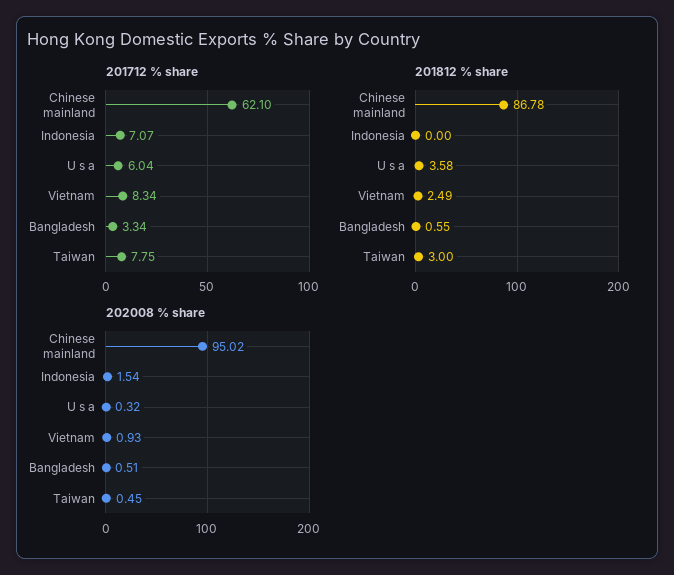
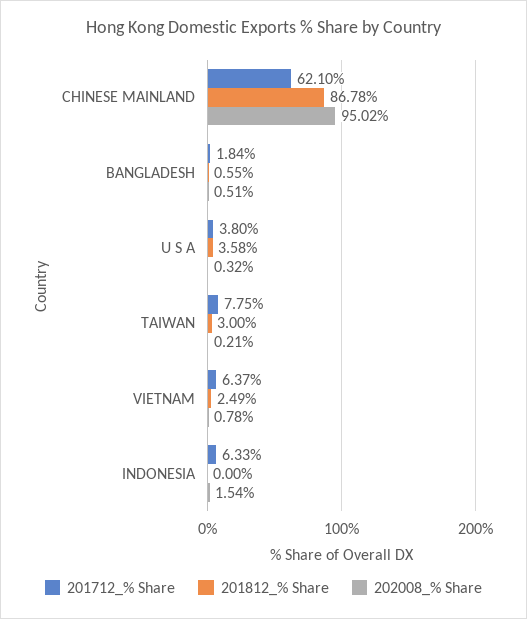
  {
    "201712 % share": {
      "Chinese mainland": 62.1,
-     "Indonesia": 7.07,
+     "Indonesia": 6.33,
-     "U s a": 6.04,
+     "U s a": 3.8,
-     "Vietnam": 8.34,
+     "Vietnam": 6.37,
-     "Bangladesh": 3.34,
+     "Bangladesh": 1.84,
      "Taiwan": 7.75
    },
    "201812 % share": {
      "Chinese mainland": 86.78,
      "Indonesia": 0,
      "U s a": 3.58,
      "Vietnam": 2.49,
      "Bangladesh": 0.55,
      "Taiwan": 3
    },
    "202008 % share": {
      "Chinese mainland": 95.02,
      "Indonesia": 1.54,
      "U s a": 0.32,
-     "Vietnam": 0.93,
+     "Vietnam": 0.78,
      "Bangladesh": 0.51,
-     "Taiwan": 0.45
+     "Taiwan": 0.21
    }
  }

